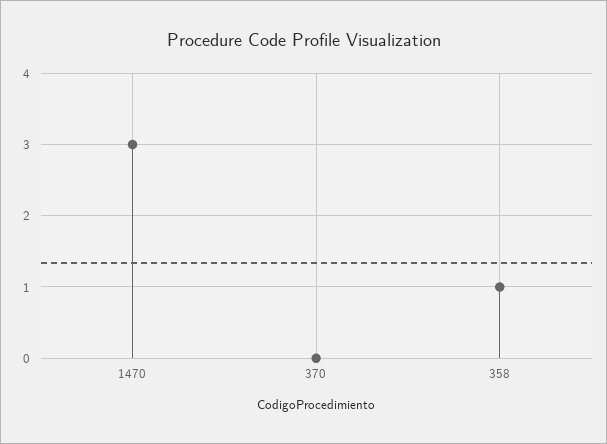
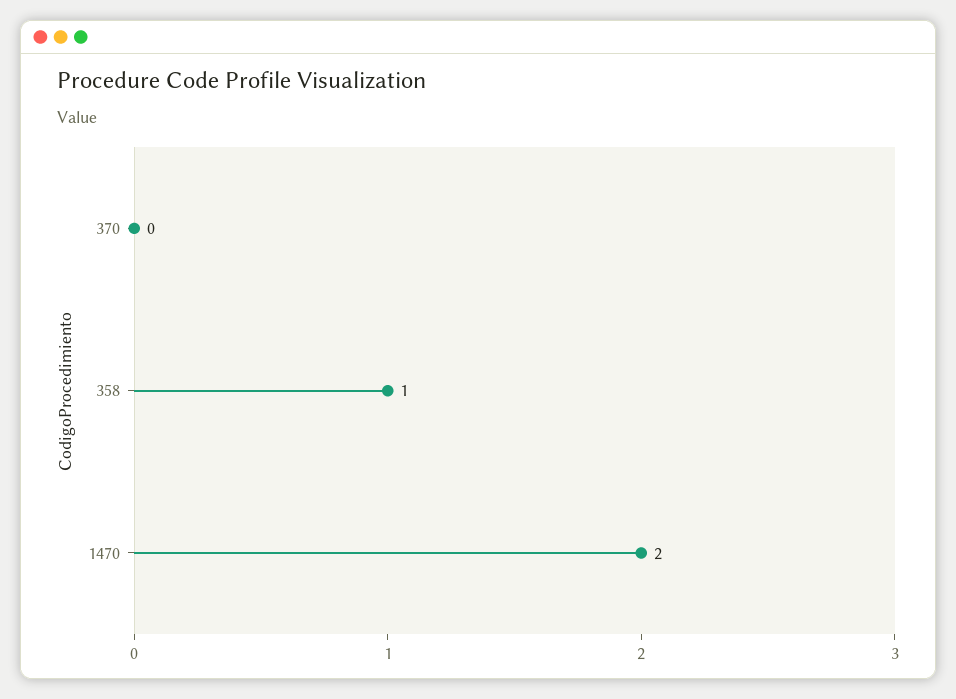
  {
-   "1470": 3,
+   "1470": 2,
    "370": 0,
    "358": 1
  }

